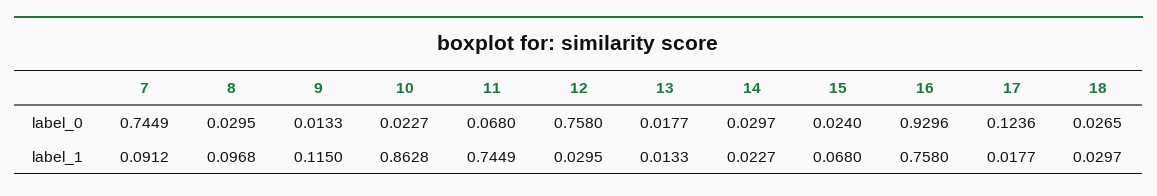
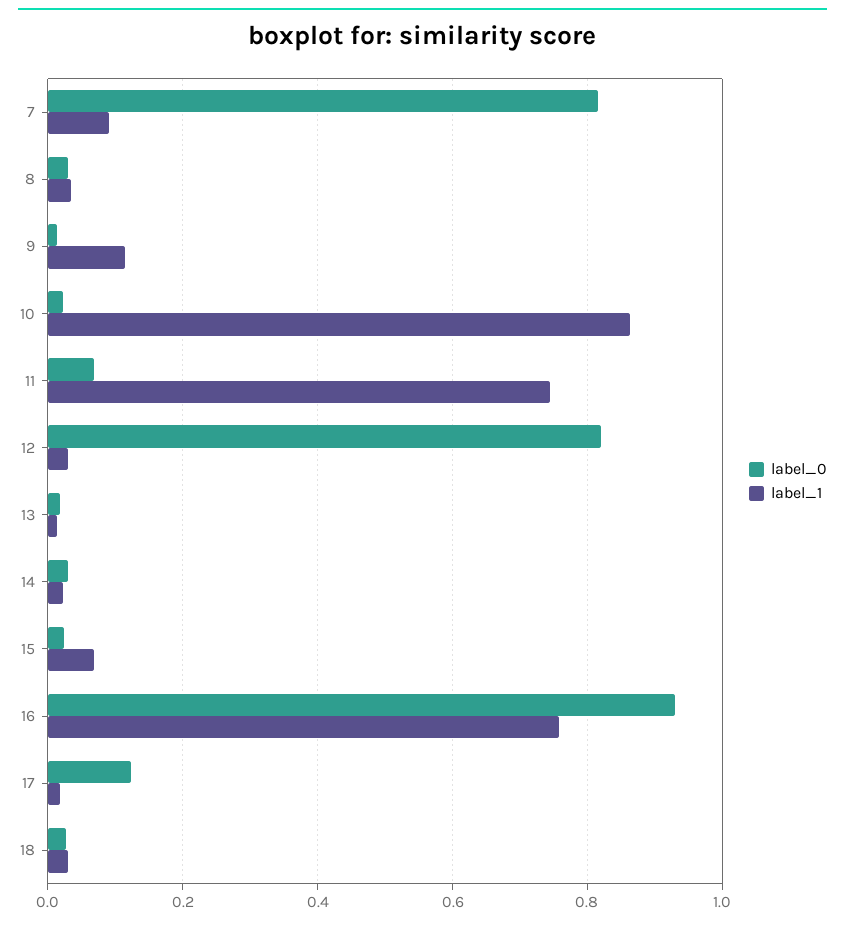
  {
    "label_0": {
-     "7": 0.7449,
+     "7": 0.82,
      "8": 0.0295,
      "9": 0.0133,
      "10": 0.0227,
      "11": 0.068,
-     "12": 0.758,
+     "12": 0.82,
      "13": 0.0177,
      "14": 0.0297,
      "15": 0.024,
      "16": 0.9296,
      "17": 0.1236,
      "18": 0.0265
    },
    "label_1": {
      "7": 0.0912,
-     "8": 0.0968,
+     "8": 0.04,
      "9": 0.115,
      "10": 0.8628,
      "11": 0.7449,
      "12": 0.0295,
      "13": 0.0133,
      "14": 0.0227,
      "15": 0.068,
      "16": 0.758,
      "17": 0.0177,
      "18": 0.0297
    }
  }

